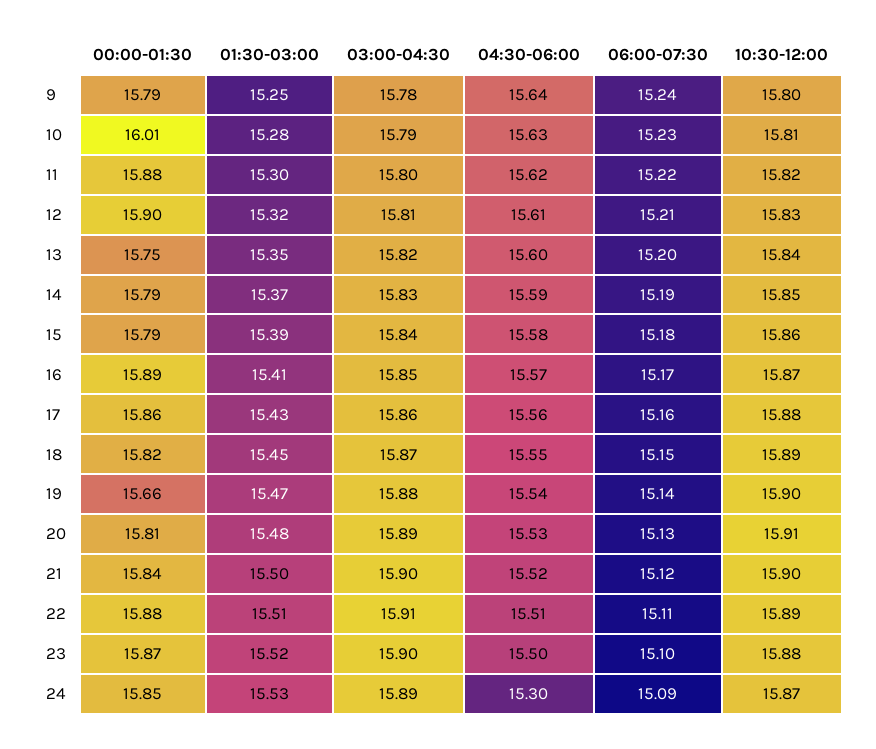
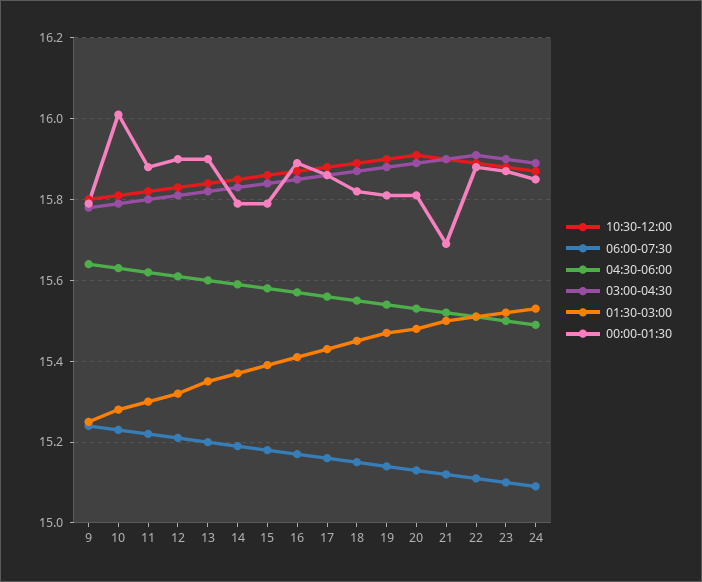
  {
    "00:00-01:30": {
      "9": 15.79,
      "10": 16.01,
      "11": 15.88,
      "12": 15.9,
-     "13": 15.75,
+     "13": 15.9,
      "14": 15.79,
      "15": 15.79,
      "16": 15.89,
      "17": 15.86,
      "18": 15.82,
-     "19": 15.66,
+     "19": 15.8,
      "20": 15.81,
-     "21": 15.84,
+     "21": 15.7,
      "22": 15.88,
      "23": 15.87,
      "24": 15.85
    },
    "01:30-03:00": {
      "9": 15.25,
      "10": 15.28,
      "11": 15.3,
      "12": 15.32,
      "13": 15.35,
      "14": 15.37,
      "15": 15.39,
      "16": 15.41,
      "17": 15.43,
      "18": 15.45,
      "19": 15.47,
      "20": 15.48,
      "21": 15.5,
      "22": 15.51,
      "23": 15.52,
      "24": 15.53
    },
    "03:00-04:30": {
      "9": 15.78,
      "10": 15.79,
      "11": 15.8,
      "12": 15.81,
      "13": 15.82,
      "14": 15.83,
      "15": 15.84,
      "16": 15.85,
      "17": 15.86,
      "18": 15.87,
      "19": 15.88,
      "20": 15.89,
      "21": 15.9,
      "22": 15.91,
      "23": 15.9,
      "24": 15.89
    },
    "04:30-06:00": {
      "9": 15.64,
      "10": 15.63,
      "11": 15.62,
      "12": 15.61,
      "13": 15.6,
      "14": 15.59,
      "15": 15.58,
      "16": 15.57,
      "17": 15.56,
      "18": 15.55,
      "19": 15.54,
      "20": 15.53,
      "21": 15.52,
      "22": 15.51,
      "23": 15.5,
-     "24": 15.3
+     "24": 15.5
    },
    "06:00-07:30": {
      "9": 15.24,
      "10": 15.23,
      "11": 15.22,
      "12": 15.21,
      "13": 15.2,
      "14": 15.19,
      "15": 15.18,
      "16": 15.17,
      "17": 15.16,
      "18": 15.15,
      "19": 15.14,
      "20": 15.13,
      "21": 15.12,
      "22": 15.11,
      "23": 15.1,
      "24": 15.09
    },
    "10:30-12:00": {
      "9": 15.8,
      "10": 15.81,
      "11": 15.82,
      "12": 15.83,
      "13": 15.84,
      "14": 15.85,
      "15": 15.86,
      "16": 15.87,
      "17": 15.88,
      "18": 15.89,
      "19": 15.9,
      "20": 15.91,
      "21": 15.9,
      "22": 15.89,
      "23": 15.88,
      "24": 15.87
    }
  }

